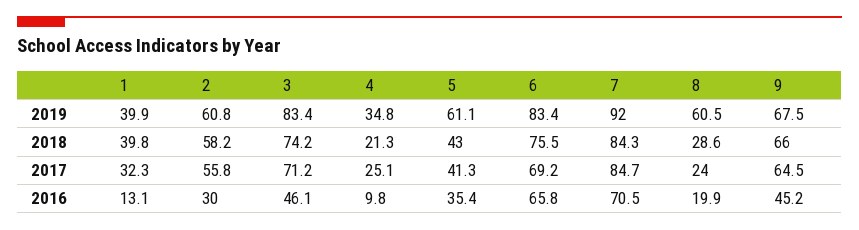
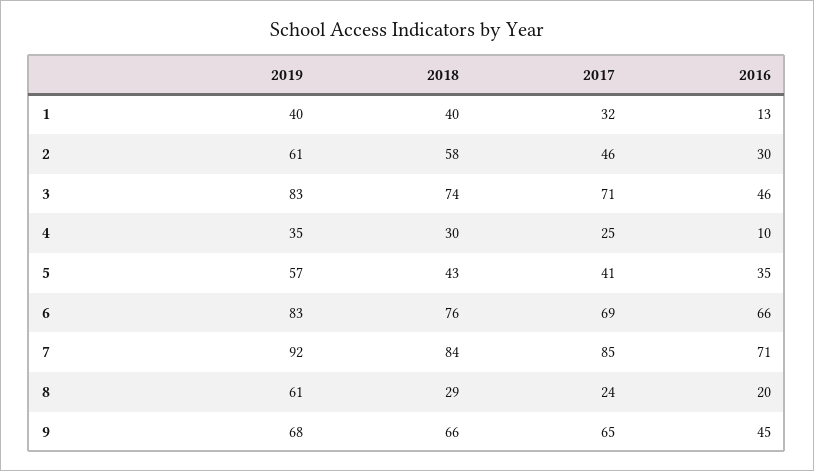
  {
    "1": {
      "2019": 39.9,
      "2018": 39.8,
      "2017": 32.3,
      "2016": 13.1
    },
    "2": {
      "2019": 60.8,
      "2018": 58.2,
-     "2017": 55.8,
+     "2017": 46,
      "2016": 30
    },
    "3": {
      "2019": 83.4,
      "2018": 74.2,
      "2017": 71.2,
      "2016": 46.1
    },
    "4": {
      "2019": 34.8,
-     "2018": 21.3,
+     "2018": 30,
      "2017": 25.1,
      "2016": 9.8
    },
    "5": {
-     "2019": 61.1,
+     "2019": 57,
      "2018": 43,
      "2017": 41.3,
      "2016": 35.4
    },
    "6": {
      "2019": 83.4,
      "2018": 75.5,
      "2017": 69.2,
      "2016": 65.8
    },
    "7": {
      "2019": 92,
      "2018": 84.3,
      "2017": 84.7,
      "2016": 70.5
    },
    "8": {
      "2019": 60.5,
      "2018": 28.6,
      "2017": 24,
      "2016": 19.9
    },
    "9": {
      "2019": 67.5,
      "2018": 66,
      "2017": 64.5,
      "2016": 45.2
    }
  }

